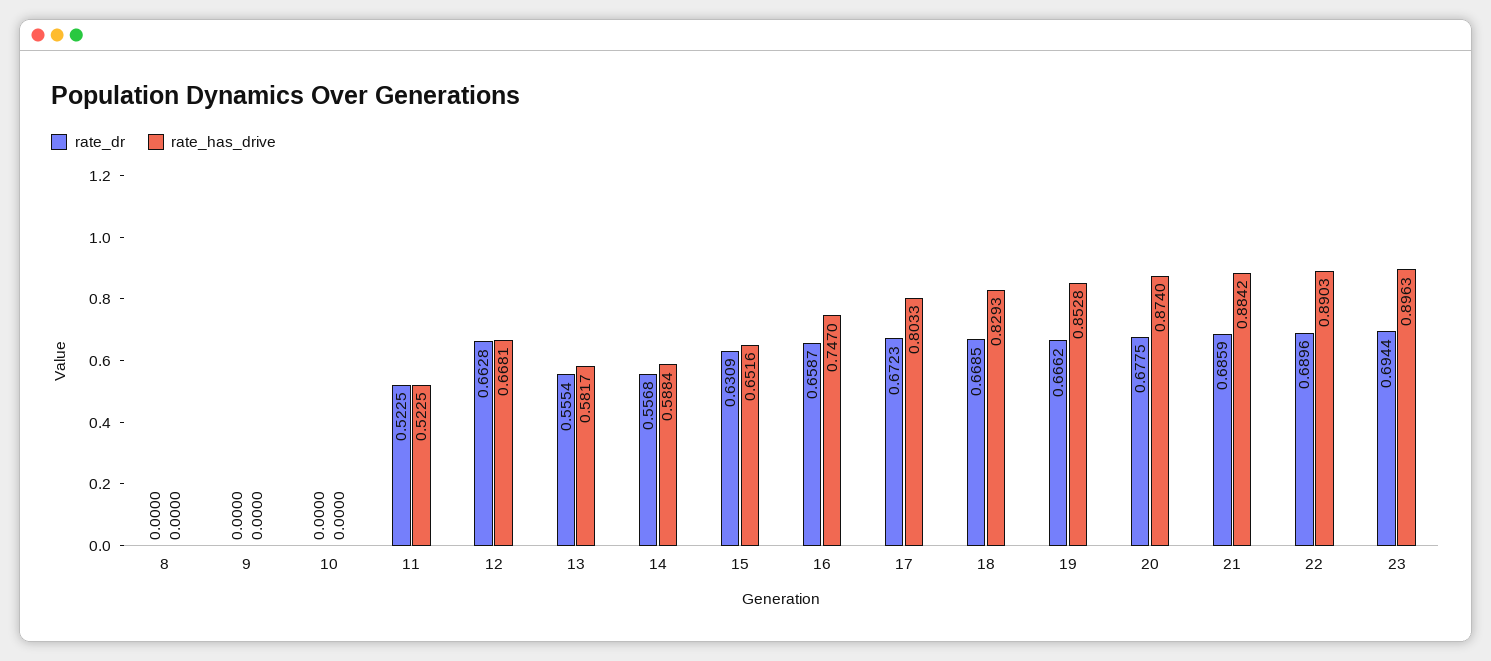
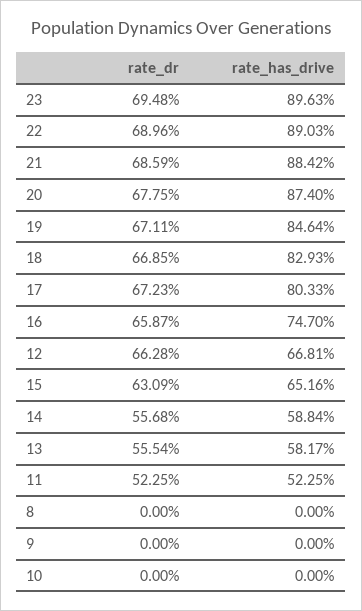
  {
    "rate_dr": {
      "8": 0,
      "9": 0,
      "10": 0,
      "11": 0.5225,
      "12": 0.6628,
      "13": 0.5554,
      "14": 0.5568,
      "15": 0.6309,
      "16": 0.6587,
      "17": 0.6723,
      "18": 0.6685,
-     "19": 0.6662,
+     "19": 0.6711,
      "20": 0.6775,
      "21": 0.6859,
      "22": 0.6896,
-     "23": 0.6944
+     "23": 0.6948
    },
    "rate_has_drive": {
      "8": 0,
      "9": 0,
      "10": 0,
      "11": 0.5225,
      "12": 0.6681,
      "13": 0.5817,
      "14": 0.5884,
      "15": 0.6516,
      "16": 0.747,
      "17": 0.8033,
      "18": 0.8293,
-     "19": 0.8528,
+     "19": 0.8464,
      "20": 0.874,
      "21": 0.8842,
      "22": 0.8903,
      "23": 0.8963
    }
  }

